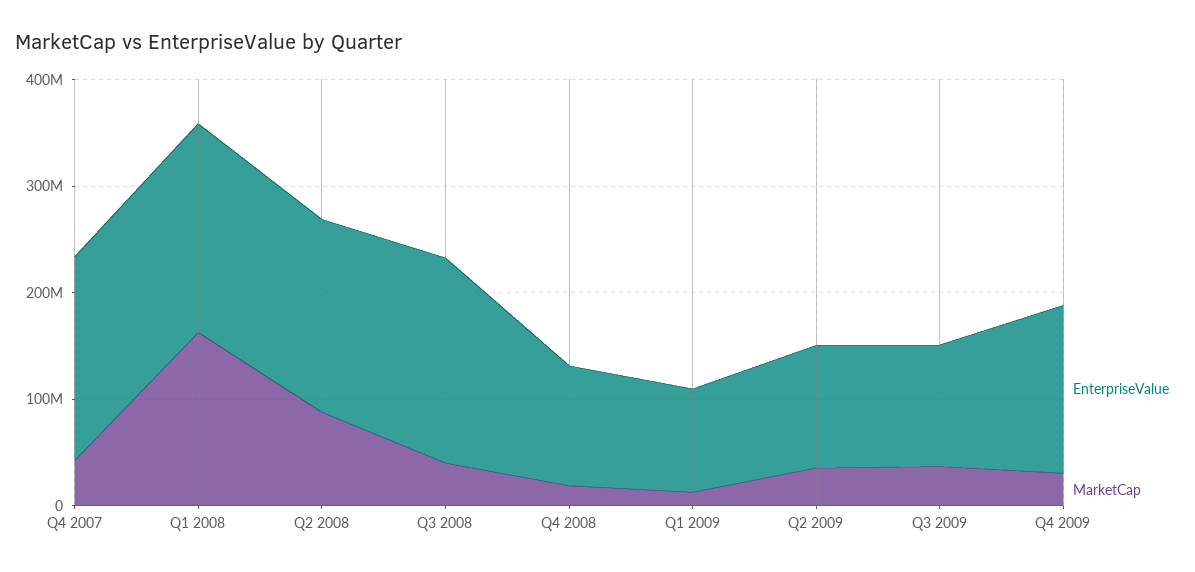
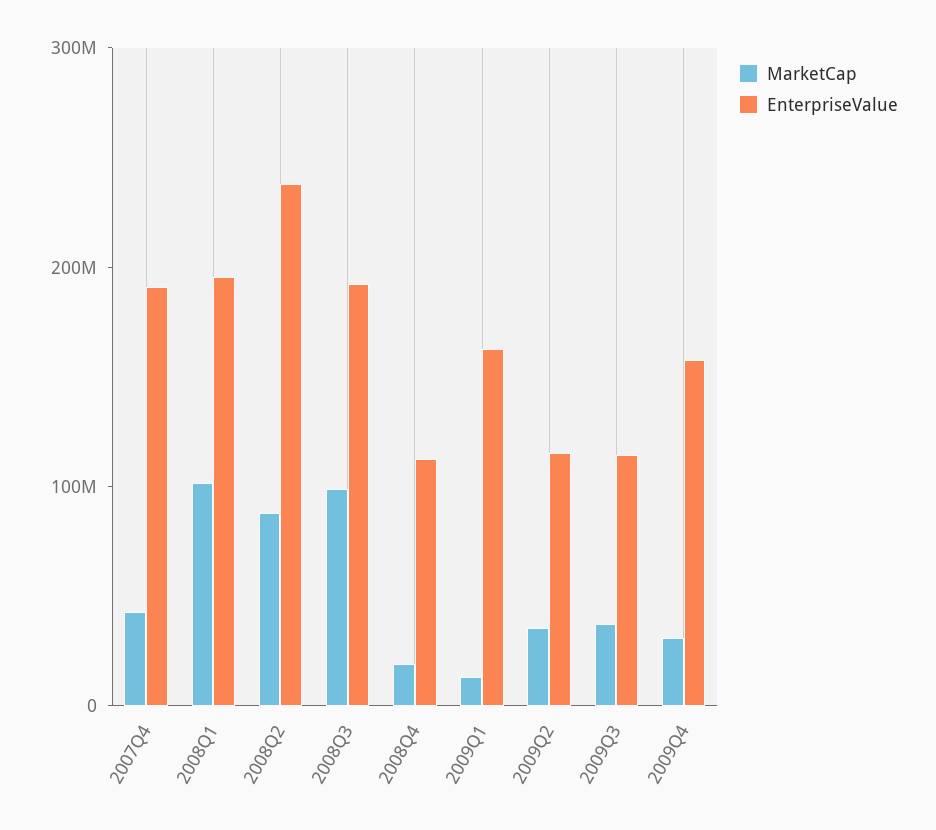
  {
    "EnterpriseValue": {
      "Q4 2007": 200000000,
      "Q1 2008": 200000000,
-     "Q2 2008": 180000000,
+     "Q2 2008": 240000000,
      "Q3 2008": 200000000,
      "Q4 2008": 120000000,
-     "Q1 2009": 100000000,
+     "Q1 2009": 160000000,
      "Q2 2009": 120000000,
      "Q3 2009": 120000000,
      "Q4 2009": 160000000
    },
    "MarketCap": {
      "Q4 2007": 40000000,
-     "Q1 2008": 160000000,
+     "Q1 2008": 100000000,
      "Q2 2008": 80000000,
-     "Q3 2008": 40000000,
+     "Q3 2008": 100000000,
      "Q4 2008": 20000000,
      "Q1 2009": 20000000,
      "Q2 2009": 40000000,
      "Q3 2009": 40000000,
      "Q4 2009": 40000000
    }
  }

